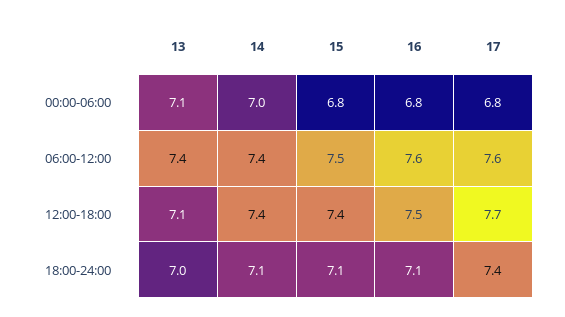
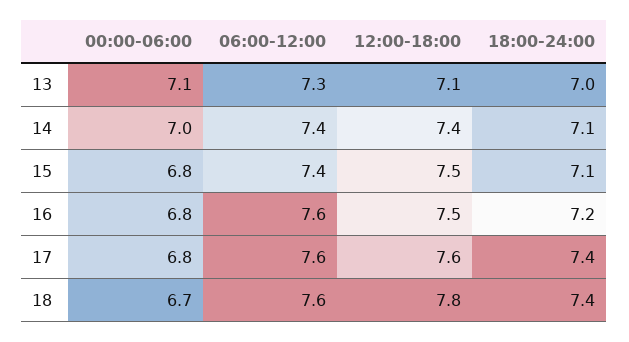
  {
    "13": {
      "00:00-06:00": 7.1,
-     "06:00-12:00": 7.4,
+     "06:00-12:00": 7.3,
      "12:00-18:00": 7.1,
      "18:00-24:00": 7
    },
    "14": {
      "00:00-06:00": 7,
      "06:00-12:00": 7.4,
      "12:00-18:00": 7.4,
      "18:00-24:00": 7.1
    },
    "15": {
      "00:00-06:00": 6.8,
-     "06:00-12:00": 7.5,
+     "06:00-12:00": 7.4,
-     "12:00-18:00": 7.4,
+     "12:00-18:00": 7.5,
      "18:00-24:00": 7.1
    },
    "16": {
      "00:00-06:00": 6.8,
      "06:00-12:00": 7.6,
      "12:00-18:00": 7.5,
-     "18:00-24:00": 7.1
+     "18:00-24:00": 7.2
    },
    "17": {
      "00:00-06:00": 6.8,
      "06:00-12:00": 7.6,
-     "12:00-18:00": 7.7,
+     "12:00-18:00": 7.6,
      "18:00-24:00": 7.4
-   }
+   },
+   "18": {
+     "00:00-06:00": 6.7,
+     "06:00-12:00": 7.6,
+     "12:00-18:00": 7.8,
+     "18:00-24:00": 7.4
+   }
  }

